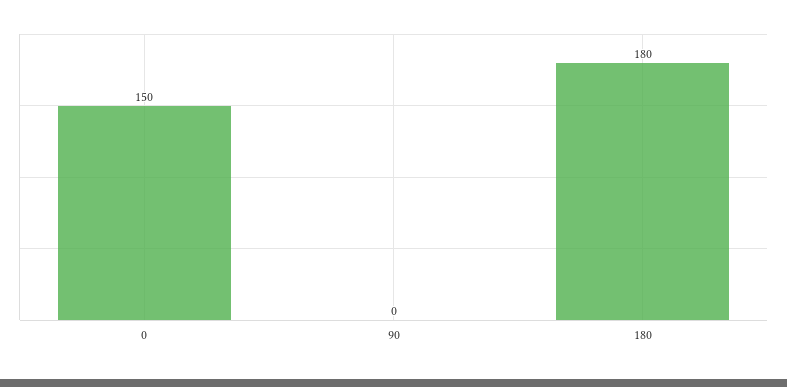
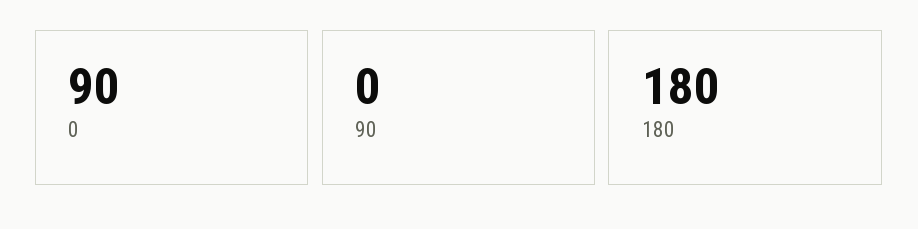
  {
-   "0": 150,
+   "0": 90,
    "90": 0,
    "180": 180
  }

